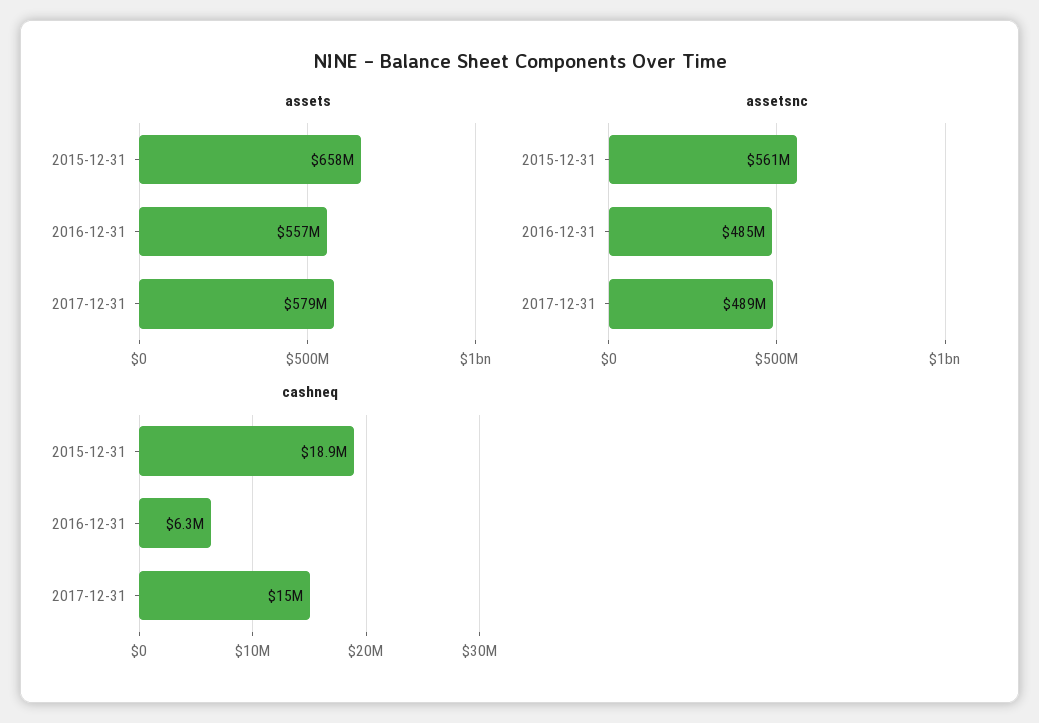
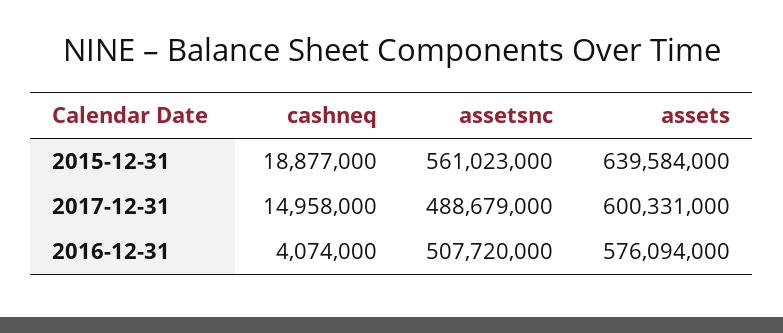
  {
    "assets": {
-     "2015-12-31": 658000000,
+     "2015-12-31": 639584000,
-     "2016-12-31": 557000000,
+     "2016-12-31": 576094000,
-     "2017-12-31": 579000000
+     "2017-12-31": 600331000
    },
    "assetsnc": {
      "2015-12-31": 561023000,
-     "2016-12-31": 485000000,
+     "2016-12-31": 507720000,
      "2017-12-31": 488679000
    },
    "cashneq": {
      "2015-12-31": 18877000,
-     "2016-12-31": 6300000,
+     "2016-12-31": 4074000,
      "2017-12-31": 14958000
    }
  }

